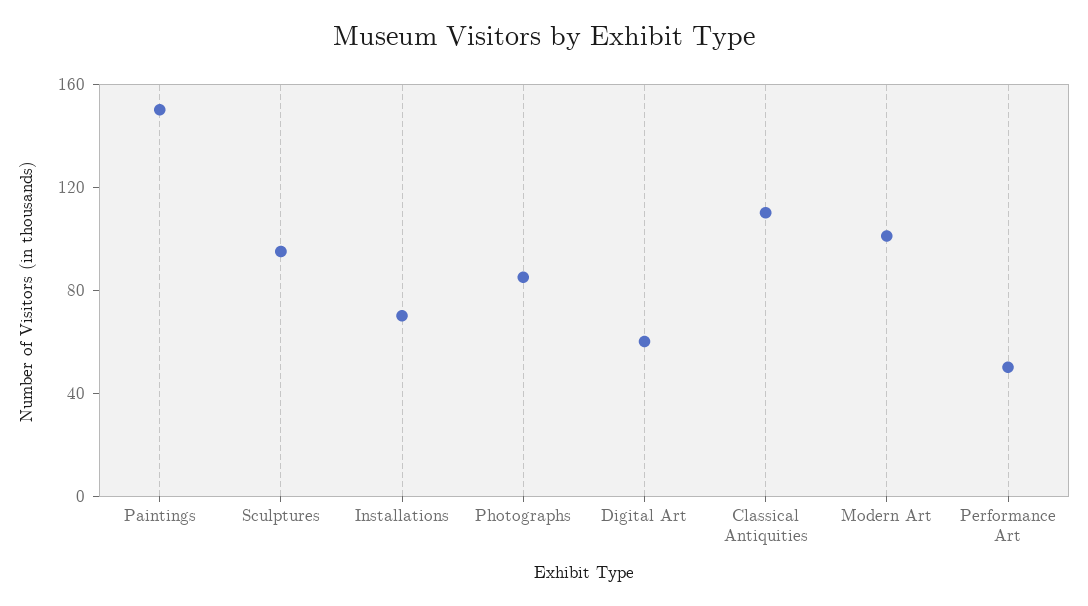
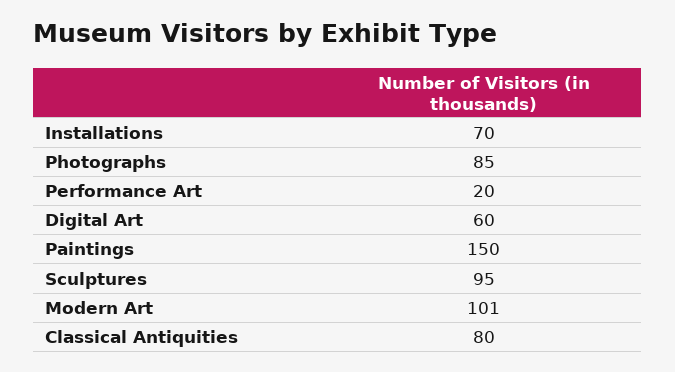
  {
    "Paintings": 150,
    "Sculptures": 95,
    "Installations": 70,
    "Photographs": 85,
    "Digital Art": 60,
-   "Classical Antiquities": 110,
+   "Classical Antiquities": 80,
    "Modern Art": 101,
-   "Performance Art": 50
+   "Performance Art": 20
  }

